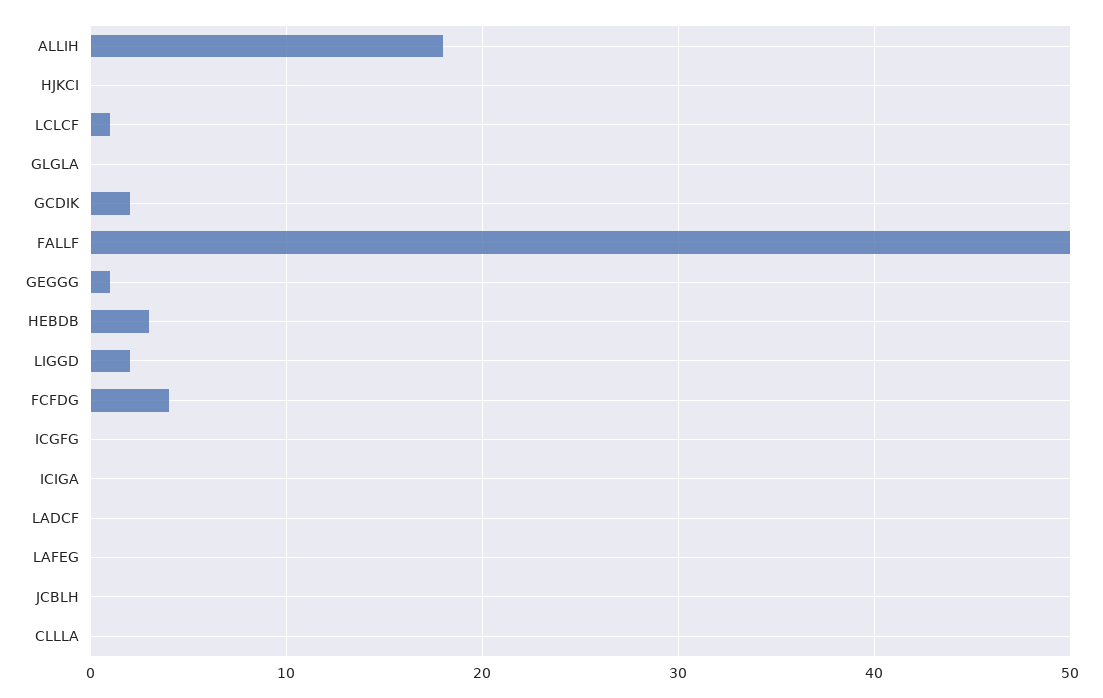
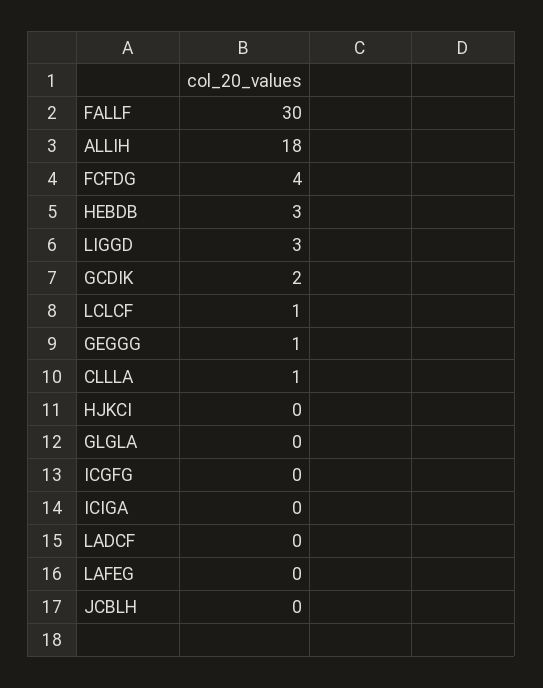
  {
    "ALLIH": 18,
    "HJKCI": 0,
    "LCLCF": 1,
    "GLGLA": 0,
    "GCDIK": 2,
-   "FALLF": 50,
+   "FALLF": 30,
    "GEGGG": 1,
    "HEBDB": 3,
-   "LIGGD": 2,
+   "LIGGD": 3,
    "FCFDG": 4,
    "ICGFG": 0,
    "ICIGA": 0,
    "LADCF": 0,
    "LAFEG": 0,
    "JCBLH": 0,
-   "CLLLA": 0
+   "CLLLA": 1
  }

